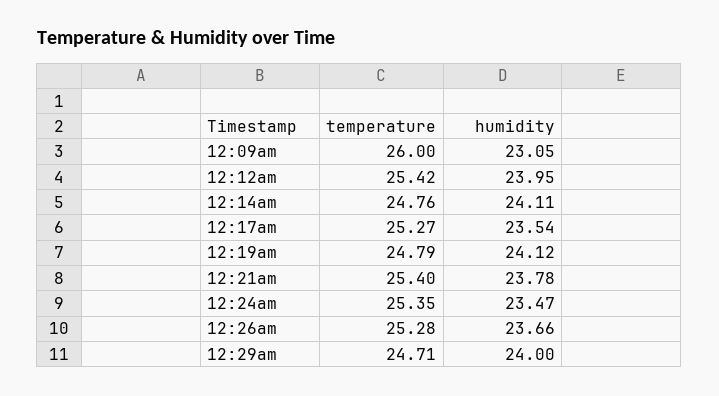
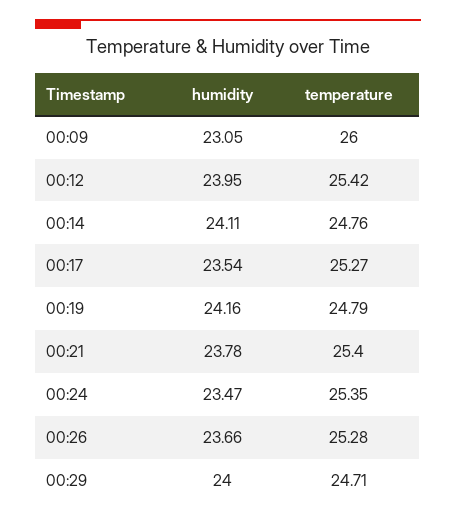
  {
    "temperature": {
      "12:09am": 26,
      "12:12am": 25.42,
      "12:14am": 24.76,
      "12:17am": 25.27,
      "12:19am": 24.79,
      "12:21am": 25.4,
      "12:24am": 25.35,
      "12:26am": 25.28,
      "12:29am": 24.71
    },
    "humidity": {
      "12:09am": 23.05,
      "12:12am": 23.95,
      "12:14am": 24.11,
      "12:17am": 23.54,
-     "12:19am": 24.12,
+     "12:19am": 24.16,
      "12:21am": 23.78,
      "12:24am": 23.47,
      "12:26am": 23.66,
      "12:29am": 24
    }
  }

